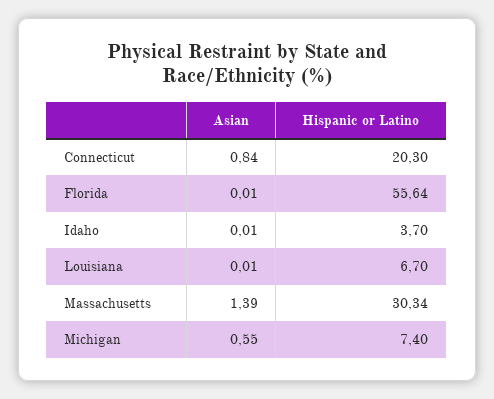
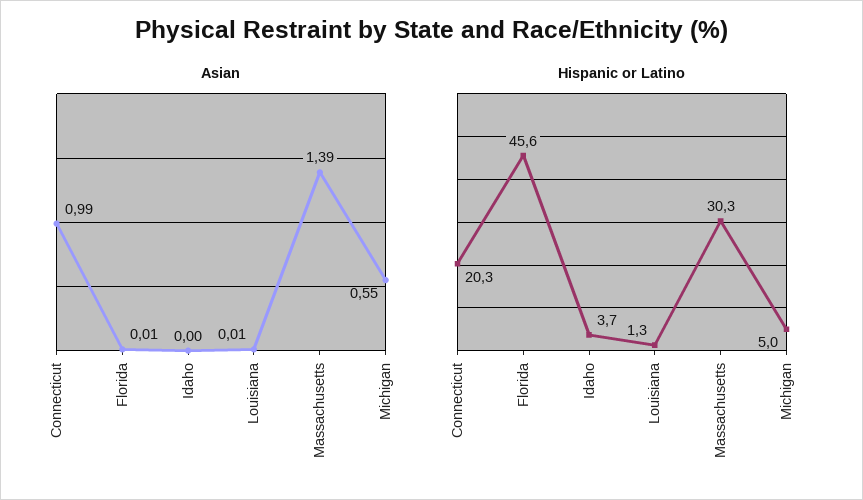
  {
    "Asian": {
-     "Connecticut": 0.84,
+     "Connecticut": 0.99,
      "Florida": 0.01,
-     "Idaho": 0.01,
+     "Idaho": 0,
      "Louisiana": 0.01,
      "Massachusetts": 1.39,
      "Michigan": 0.55
    },
    "Hispanic or Latino": {
      "Connecticut": 20.3,
-     "Florida": 55.64,
+     "Florida": 45.6,
      "Idaho": 3.7,
-     "Louisiana": 6.7,
+     "Louisiana": 1.3,
      "Massachusetts": 30.34,
-     "Michigan": 7.4
+     "Michigan": 5
    }
  }

